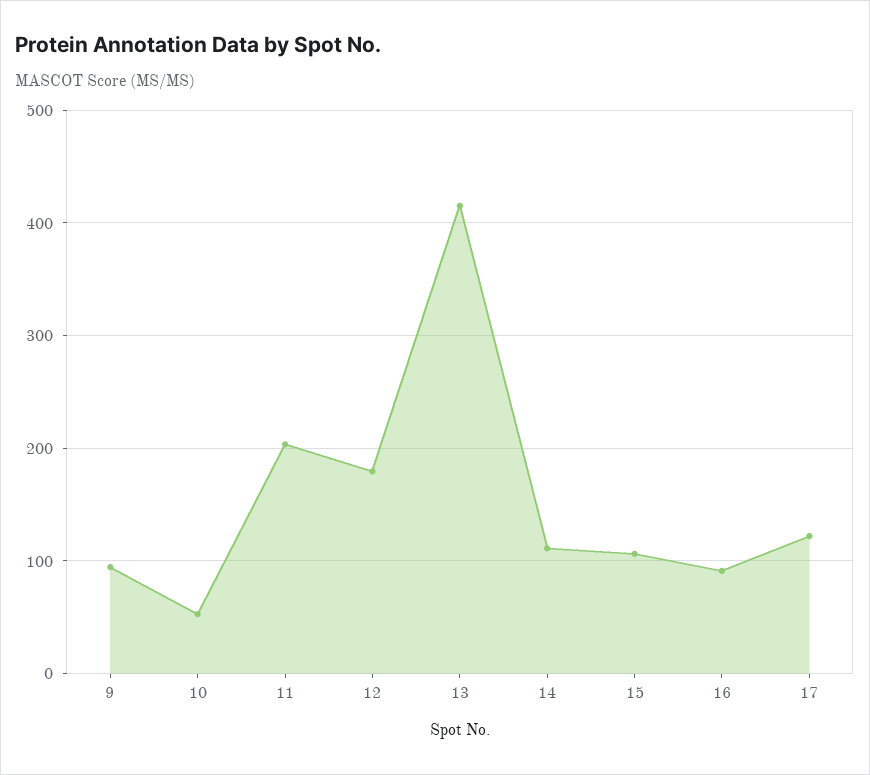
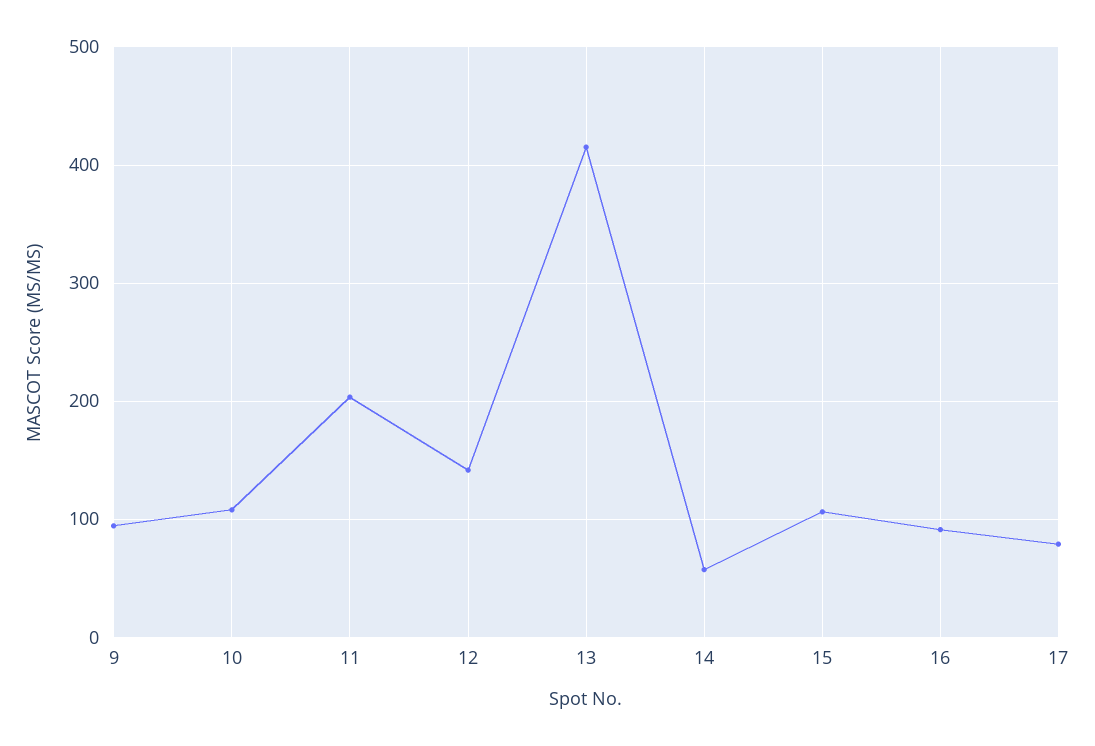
  {
    "9": 90,
-   "10": 50,
+   "10": 110,
    "11": 200,
-   "12": 180,
+   "12": 140,
    "13": 420,
-   "14": 110,
+   "14": 60,
    "15": 110,
    "16": 90,
-   "17": 120
+   "17": 80
  }

